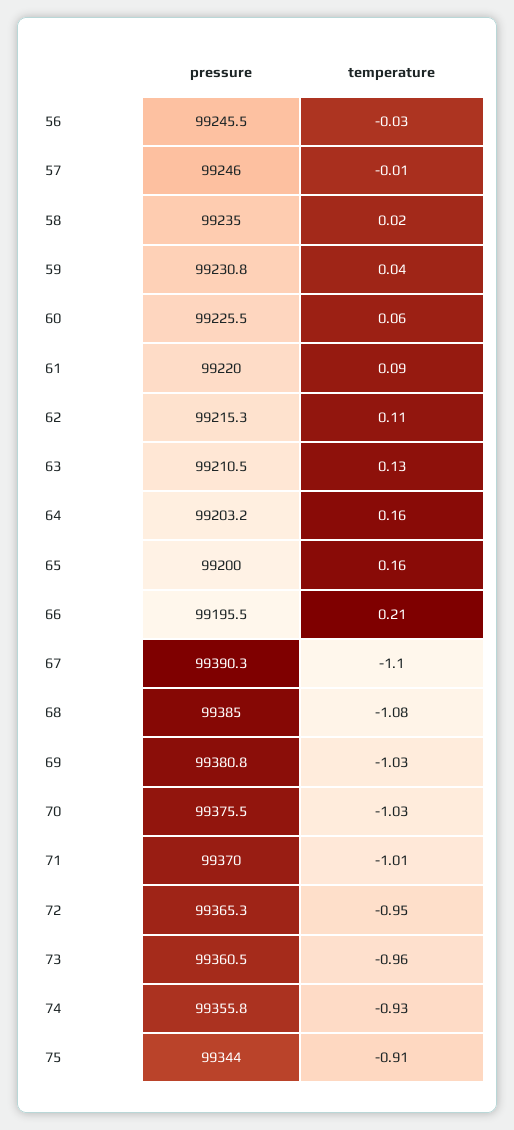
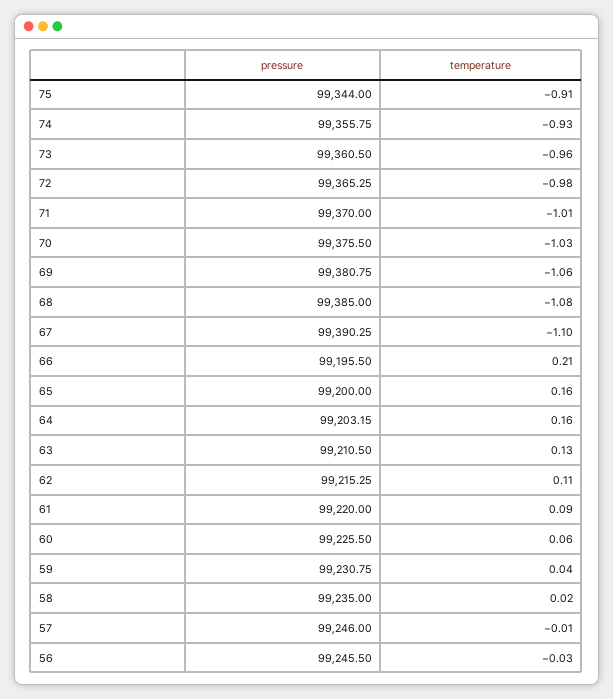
  {
    "pressure": {
      "56": 99245.5,
      "57": 99246,
      "58": 99235,
      "59": 99230.75,
      "60": 99225.5,
      "61": 99220,
      "62": 99215.25,
      "63": 99210.5,
      "64": 99203.15,
      "65": 99200,
      "66": 99195.5,
      "67": 99390.25,
      "68": 99385,
      "69": 99380.75,
      "70": 99375.5,
      "71": 99370,
      "72": 99365.25,
      "73": 99360.5,
      "74": 99355.75,
      "75": 99344
    },
    "temperature": {
      "56": -0.03,
      "57": -0.01,
      "58": 0.02,
      "59": 0.04,
      "60": 0.06,
      "61": 0.09,
      "62": 0.11,
      "63": 0.13,
      "64": 0.16,
      "65": 0.16,
      "66": 0.21,
      "67": -1.1,
      "68": -1.08,
-     "69": -1.03,
+     "69": -1.06,
      "70": -1.03,
      "71": -1.01,
-     "72": -0.95,
+     "72": -0.98,
      "73": -0.96,
      "74": -0.93,
      "75": -0.91
    }
  }

